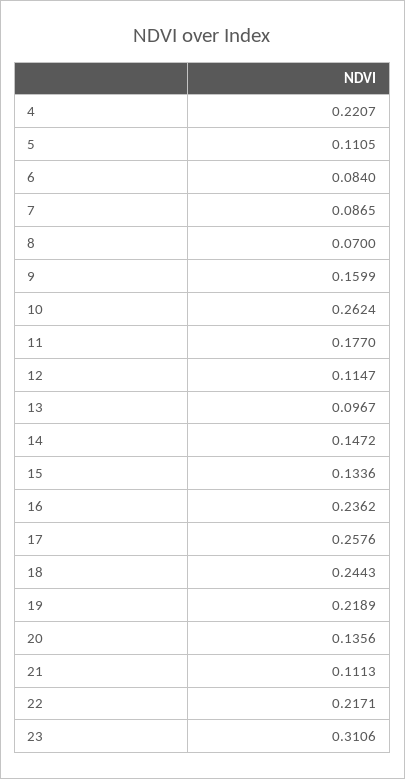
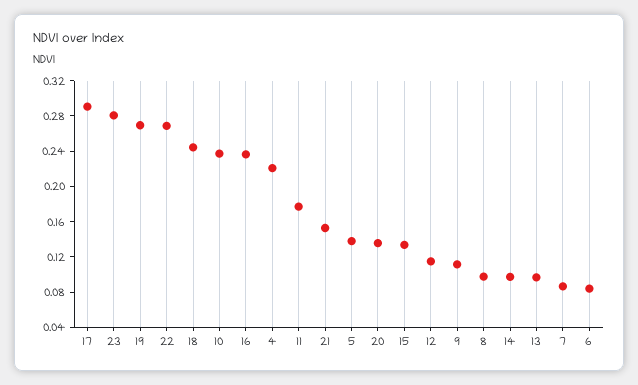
  {
    "4": 0.2207,
-   "5": 0.1105,
+   "5": 0.14,
    "6": 0.084,
    "7": 0.0865,
-   "8": 0.07,
+   "8": 0.1,
-   "9": 0.1599,
+   "9": 0.11,
-   "10": 0.2624,
+   "10": 0.24,
    "11": 0.177,
    "12": 0.1147,
    "13": 0.0967,
-   "14": 0.1472,
+   "14": 0.1,
    "15": 0.1336,
    "16": 0.2362,
-   "17": 0.2576,
+   "17": 0.29,
    "18": 0.2443,
-   "19": 0.2189,
+   "19": 0.27,
    "20": 0.1356,
-   "21": 0.1113,
+   "21": 0.15,
-   "22": 0.2171,
+   "22": 0.27,
-   "23": 0.3106
+   "23": 0.28
  }

